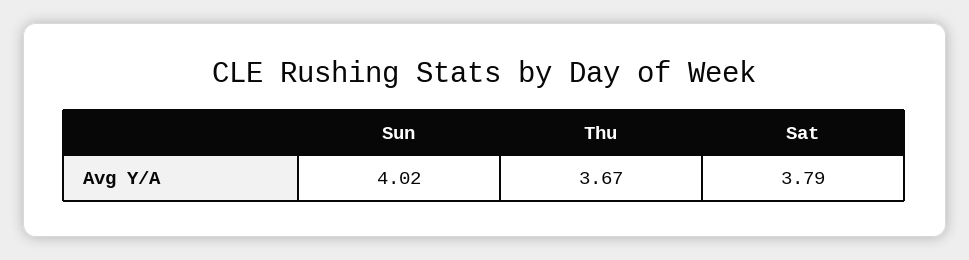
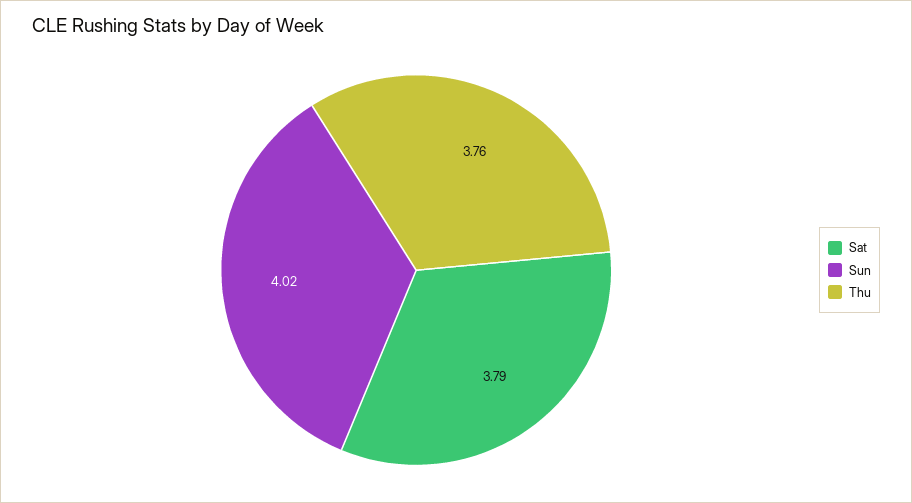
  {
    "Sun": 4.02,
-   "Thu": 3.67,
+   "Thu": 3.76,
    "Sat": 3.79
  }

